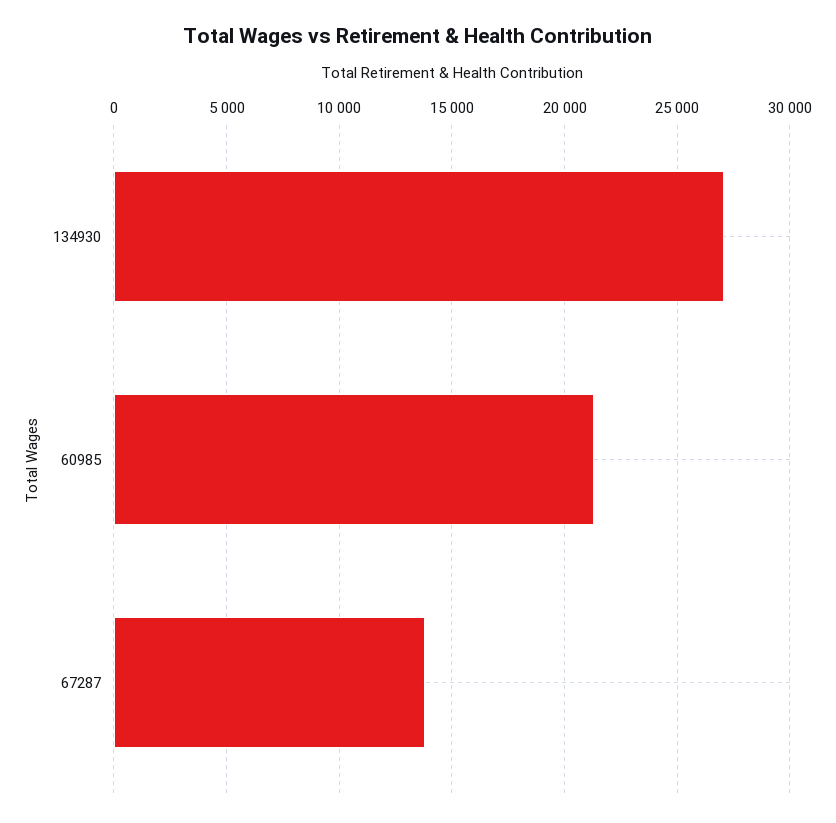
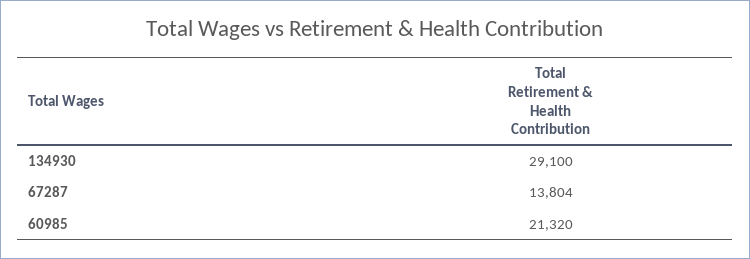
  {
-   "134930": 27000,
+   "134930": 29100,
    "60985": 21320,
    "67287": 13804
  }

